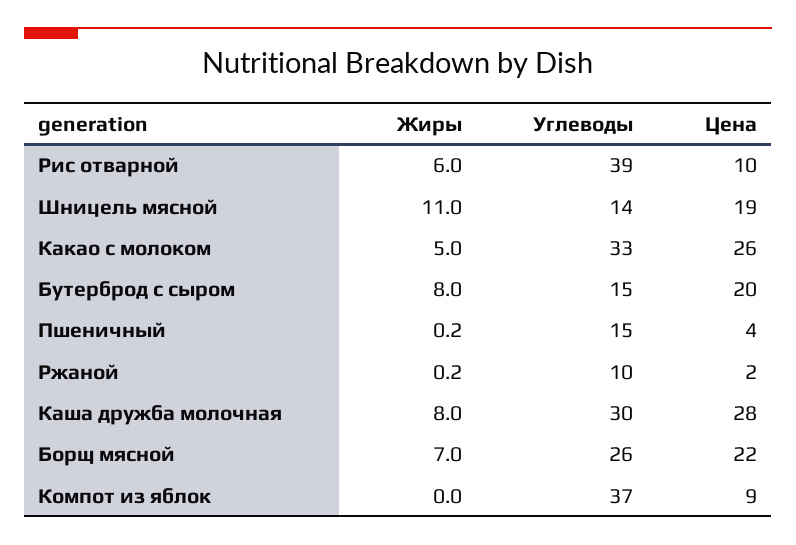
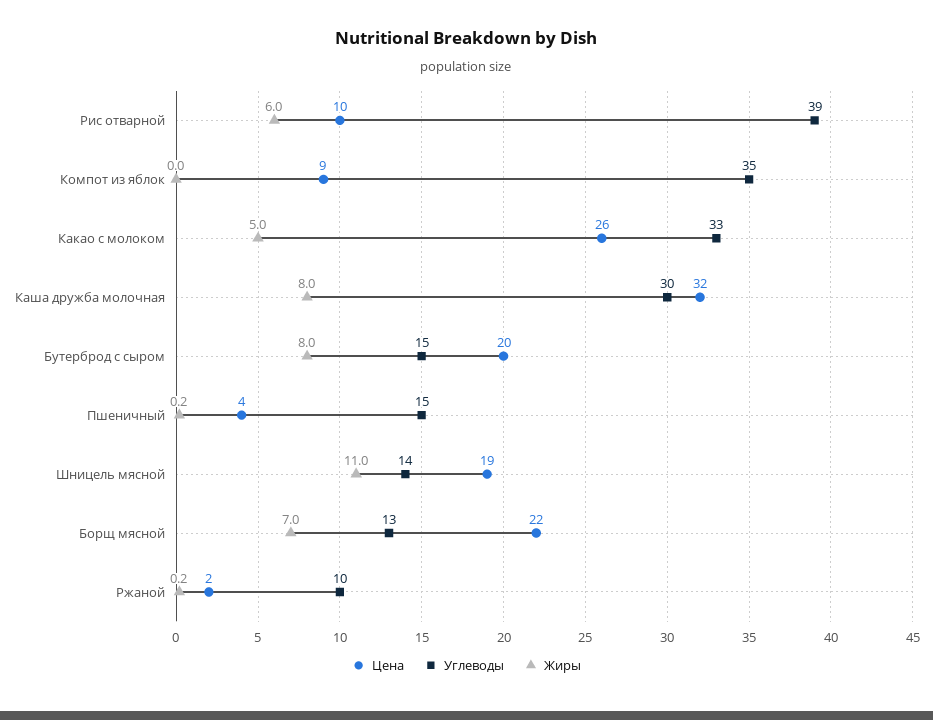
  {
    "Жиры": {
      "Рис отварной": 6,
      "Шницель мясной": 11,
      "Какао с молоком": 5,
      "Бутерброд с сыром": 8,
      "Пшеничный": 0.2,
      "Ржаной": 0.2,
      "Каша дружба молочная": 8,
      "Борщ мясной": 7,
      "Компот из яблок": 0
    },
    "Углеводы": {
      "Рис отварной": 39,
      "Шницель мясной": 14,
      "Какао с молоком": 33,
      "Бутерброд с сыром": 15,
      "Пшеничный": 15,
      "Ржаной": 10,
      "Каша дружба молочная": 30,
-     "Борщ мясной": 26,
+     "Борщ мясной": 13,
-     "Компот из яблок": 37
+     "Компот из яблок": 35
    },
    "Цена": {
      "Рис отварной": 10,
      "Шницель мясной": 19,
      "Какао с молоком": 26,
      "Бутерброд с сыром": 20,
      "Пшеничный": 4,
      "Ржаной": 2,
-     "Каша дружба молочная": 28,
+     "Каша дружба молочная": 32,
      "Борщ мясной": 22,
      "Компот из яблок": 9
    }
  }

